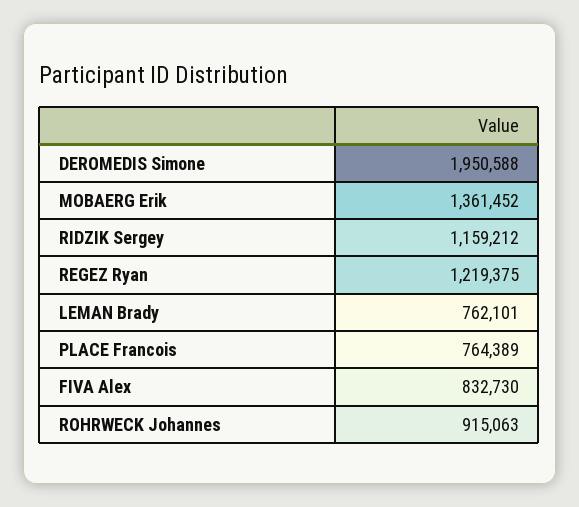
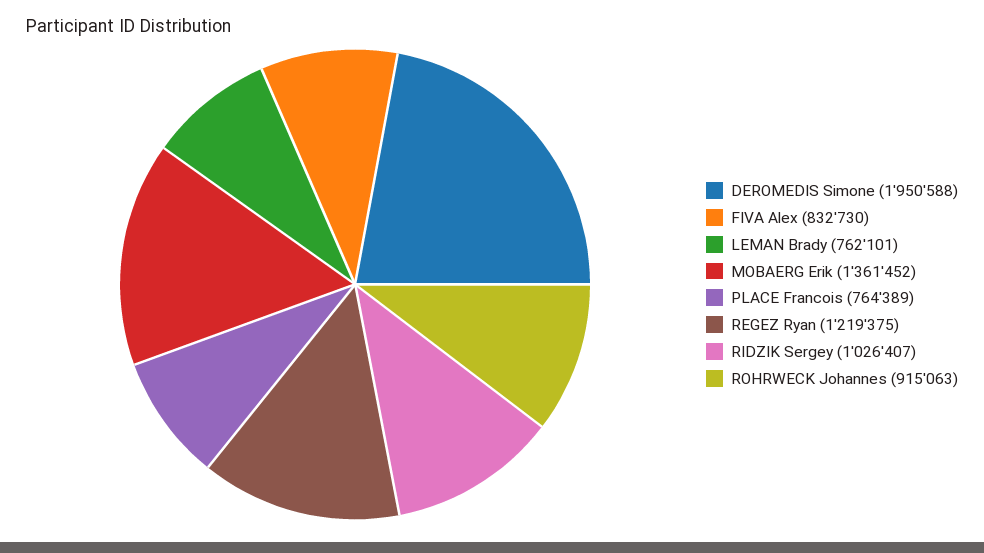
  {
    "DEROMEDIS Simone": 1950588,
    "MOBAERG Erik": 1361452,
-   "RIDZIK Sergey": 1159212,
+   "RIDZIK Sergey": 1026407,
    "REGEZ Ryan": 1219375,
    "LEMAN Brady": 762101,
    "PLACE Francois": 764389,
    "FIVA Alex": 832730,
    "ROHRWECK Johannes": 915063
  }

